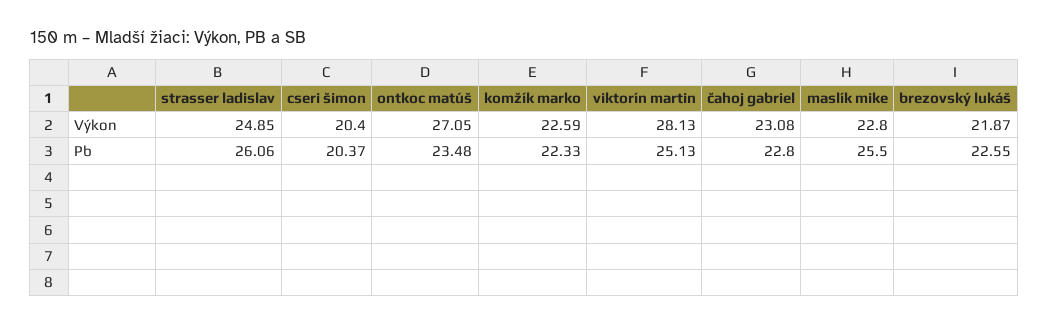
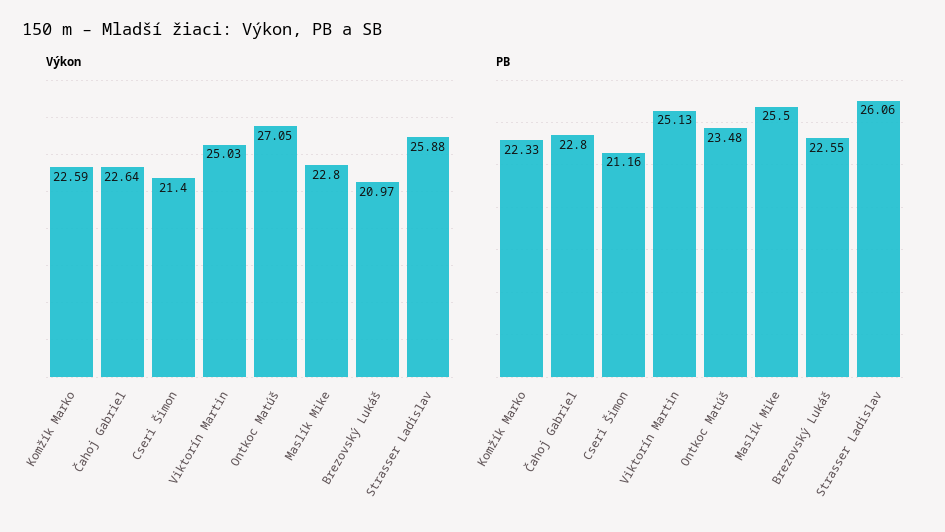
  {
    "Výkon": {
-     "strasser ladislav": 24.85,
+     "strasser ladislav": 25.88,
-     "cseri šimon": 20.4,
+     "cseri šimon": 21.4,
      "ontkoc matúš": 27.05,
      "komžík marko": 22.59,
-     "viktorín martin": 28.13,
+     "viktorín martin": 25.03,
-     "čahoj gabriel": 23.08,
+     "čahoj gabriel": 22.64,
      "maslík mike": 22.8,
-     "brezovský lukáš": 21.87
+     "brezovský lukáš": 20.97
    },
    "Pb": {
      "strasser ladislav": 26.06,
-     "cseri šimon": 20.37,
+     "cseri šimon": 21.16,
      "ontkoc matúš": 23.48,
      "komžík marko": 22.33,
      "viktorín martin": 25.13,
      "čahoj gabriel": 22.8,
      "maslík mike": 25.5,
      "brezovský lukáš": 22.55
    }
  }

